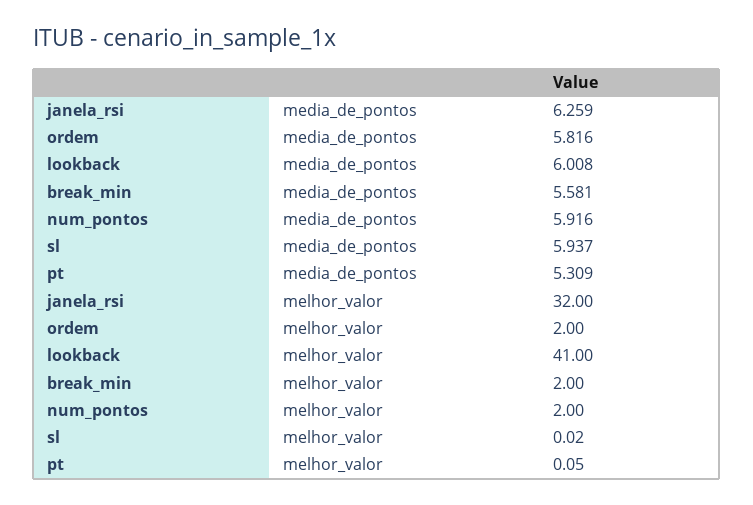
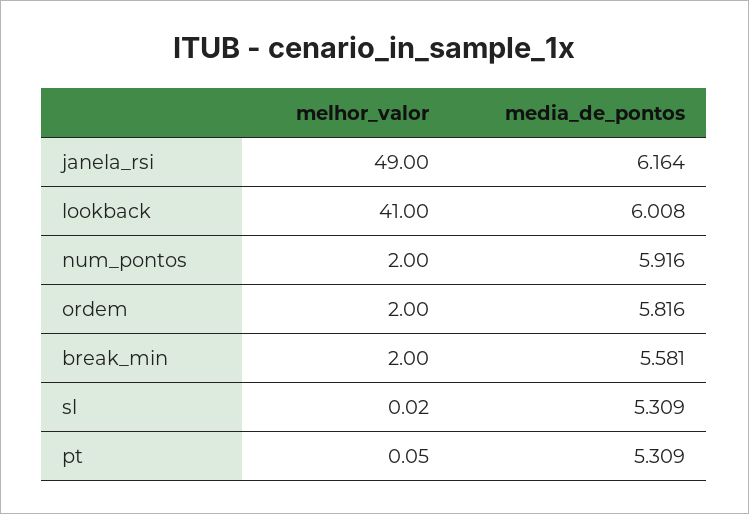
  {
    "janela_rsi": {
-     "media_de_pontos": 6.259,
+     "media_de_pontos": 6.164,
-     "melhor_valor": 32
+     "melhor_valor": 49
    },
    "ordem": {
      "media_de_pontos": 5.816,
      "melhor_valor": 2
    },
    "lookback": {
      "media_de_pontos": 6.008,
      "melhor_valor": 41
    },
    "break_min": {
      "media_de_pontos": 5.581,
      "melhor_valor": 2
    },
    "num_pontos": {
      "media_de_pontos": 5.916,
      "melhor_valor": 2
    },
    "sl": {
-     "media_de_pontos": 5.937,
+     "media_de_pontos": 5.309,
      "melhor_valor": 0.02
    },
    "pt": {
      "media_de_pontos": 5.309,
      "melhor_valor": 0.05
    }
  }

